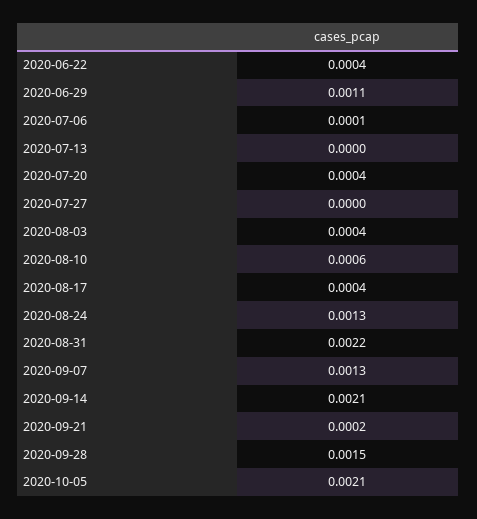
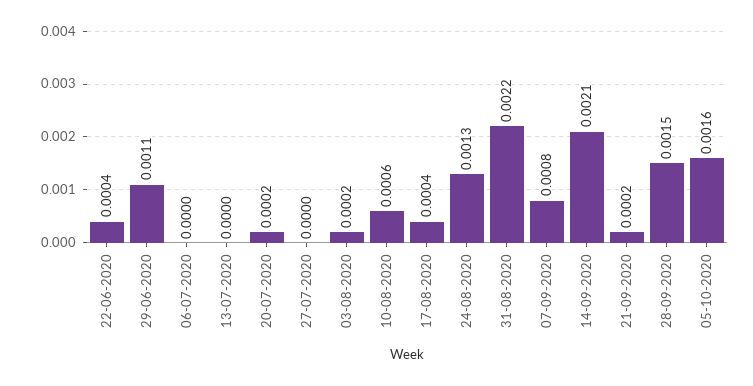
  {
    "2020-06-22": 0.0004,
    "2020-06-29": 0.0011,
-   "2020-07-06": 0.0001,
+   "2020-07-06": 0,
    "2020-07-13": 0,
-   "2020-07-20": 0.0004,
+   "2020-07-20": 0.0002,
    "2020-07-27": 0,
-   "2020-08-03": 0.0004,
+   "2020-08-03": 0.0002,
    "2020-08-10": 0.0006,
    "2020-08-17": 0.0004,
    "2020-08-24": 0.0013,
    "2020-08-31": 0.0022,
-   "2020-09-07": 0.0013,
+   "2020-09-07": 0.0008,
    "2020-09-14": 0.0021,
    "2020-09-21": 0.0002,
    "2020-09-28": 0.0015,
-   "2020-10-05": 0.0021
+   "2020-10-05": 0.0016
  }

